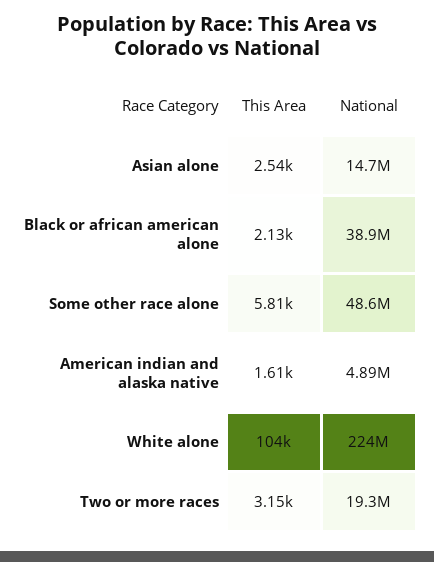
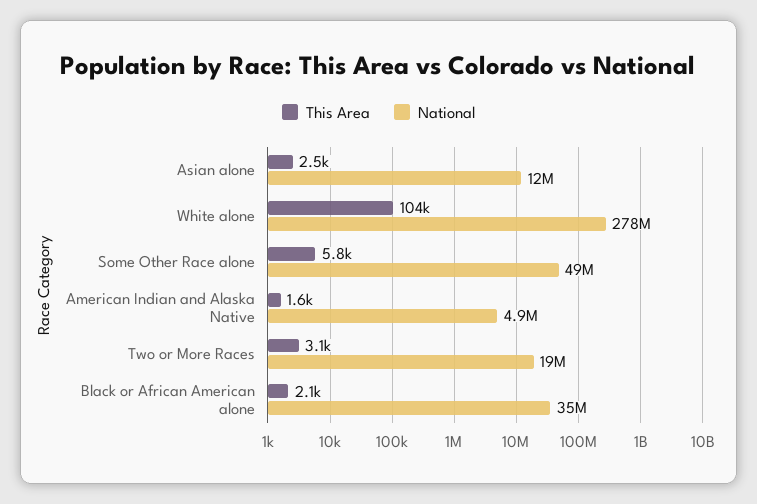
  {
    "This Area": {
      "Asian alone": 2540,
      "Black or african american alone": 2130,
      "Some other race alone": 5810,
      "American indian and alaska native": 1610,
      "White alone": 104000,
      "Two or more races": 3150
    },
    "National": {
-     "Asian alone": 14700000,
+     "Asian alone": 12000000,
-     "Black or african american alone": 38900000,
+     "Black or african american alone": 35000000,
      "Some other race alone": 48600000,
      "American indian and alaska native": 4890000,
-     "White alone": 224000000,
+     "White alone": 278000000,
      "Two or more races": 19300000
    }
  }

